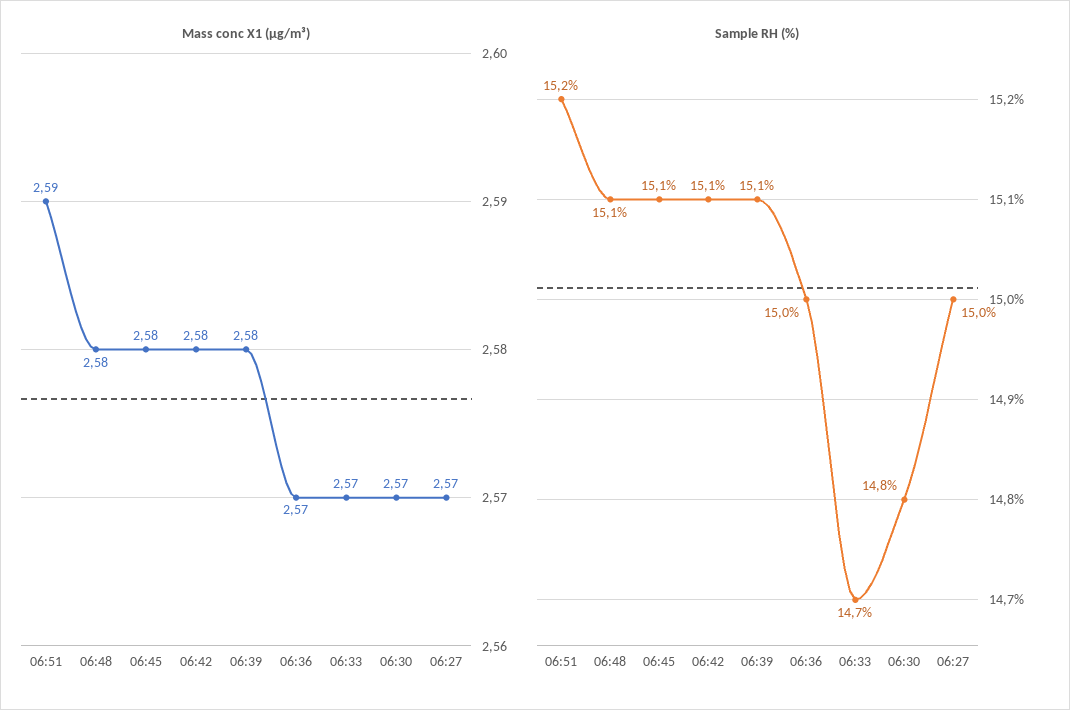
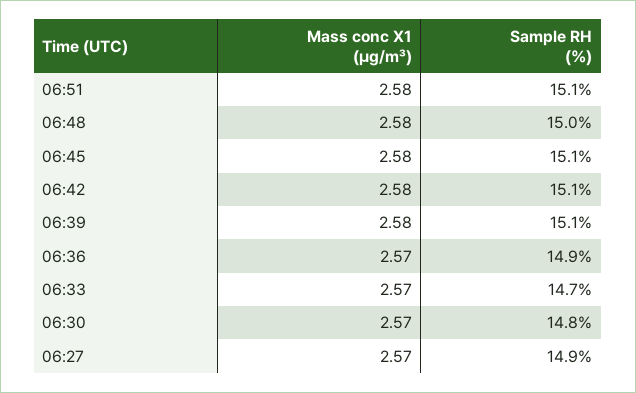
  {
    "Mass conc X1 (μg/m³)": {
-     "06:51": 2.59,
+     "06:51": 2.58,
      "06:48": 2.58,
      "06:45": 2.58,
      "06:42": 2.58,
      "06:39": 2.58,
      "06:36": 2.57,
      "06:33": 2.57,
      "06:30": 2.57,
      "06:27": 2.57
    },
    "Sample RH (%)": {
-     "06:51": 15.2,
+     "06:51": 15.1,
-     "06:48": 15.1,
+     "06:48": 15,
      "06:45": 15.1,
      "06:42": 15.1,
      "06:39": 15.1,
-     "06:36": 15,
+     "06:36": 14.9,
      "06:33": 14.7,
      "06:30": 14.8,
-     "06:27": 15
+     "06:27": 14.9
    }
  }

